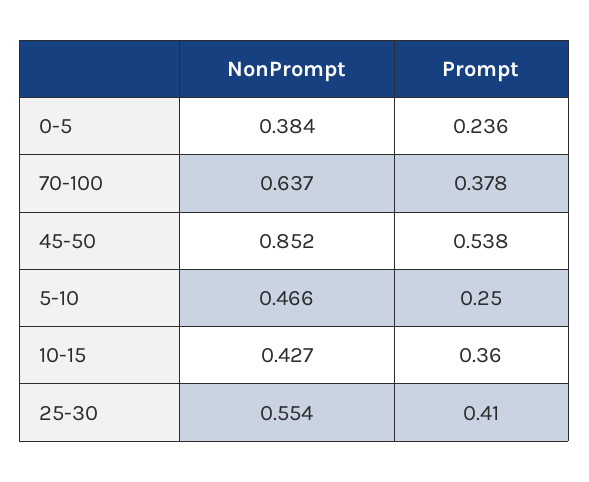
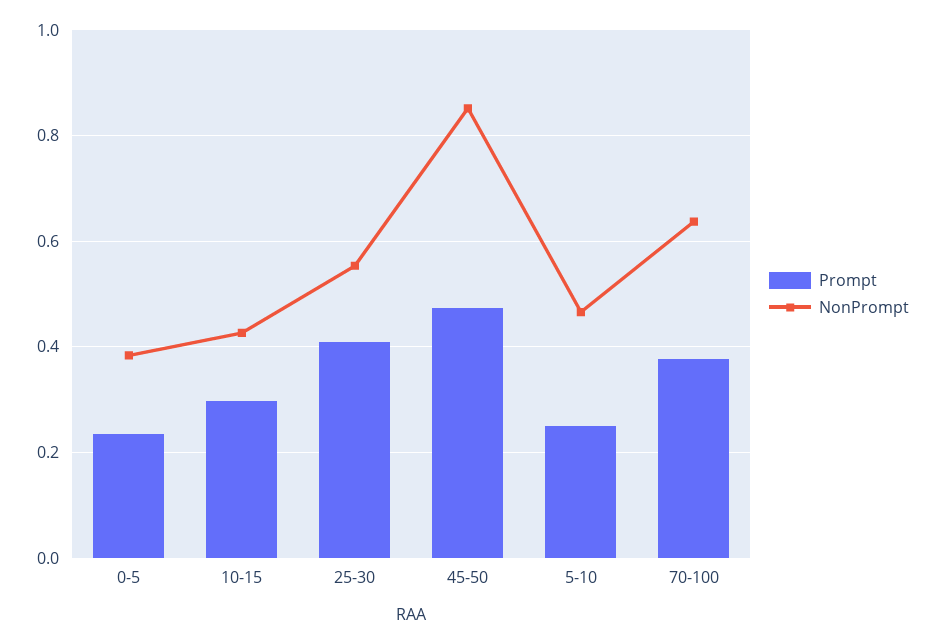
  {
    "NonPrompt": {
      "0-5": 0.384,
      "70-100": 0.637,
      "45-50": 0.852,
      "5-10": 0.466,
      "10-15": 0.427,
      "25-30": 0.554
    },
    "Prompt": {
      "0-5": 0.236,
      "70-100": 0.378,
-     "45-50": 0.538,
+     "45-50": 0.48,
      "5-10": 0.25,
-     "10-15": 0.36,
+     "10-15": 0.3,
      "25-30": 0.41
    }
  }

